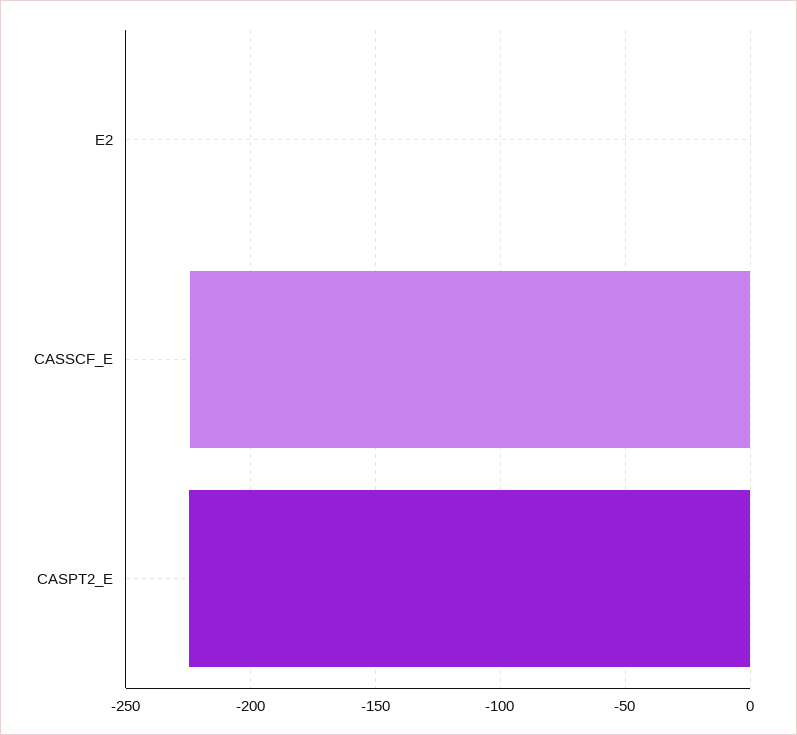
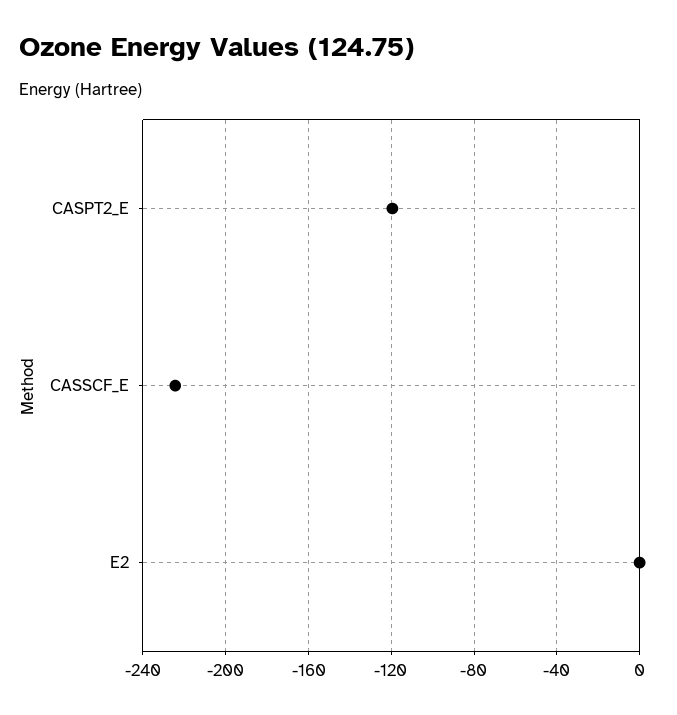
  {
    "E2": 0,
    "CASSCF_E": -225,
-   "CASPT2_E": -225
+   "CASPT2_E": -120
  }

